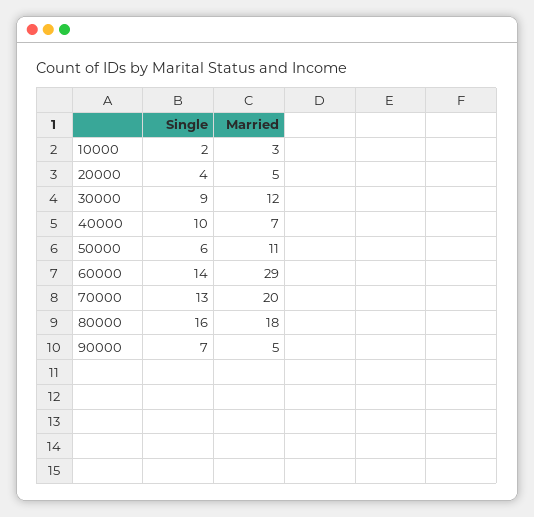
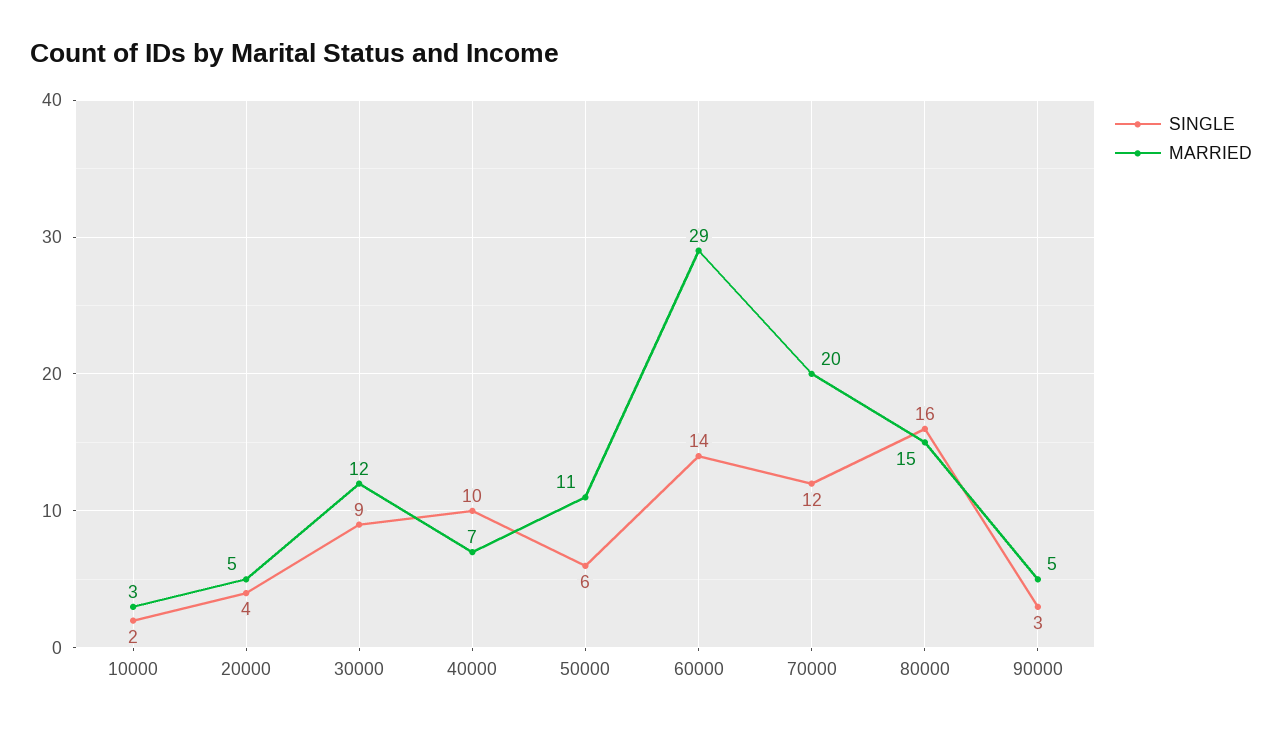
  {
    "Single": {
      "10000": 2,
      "20000": 4,
      "30000": 9,
      "40000": 10,
      "50000": 6,
      "60000": 14,
-     "70000": 13,
+     "70000": 12,
      "80000": 16,
-     "90000": 7
+     "90000": 3
    },
    "Married": {
      "10000": 3,
      "20000": 5,
      "30000": 12,
      "40000": 7,
      "50000": 11,
      "60000": 29,
      "70000": 20,
-     "80000": 18,
+     "80000": 15,
      "90000": 5
    }
  }

